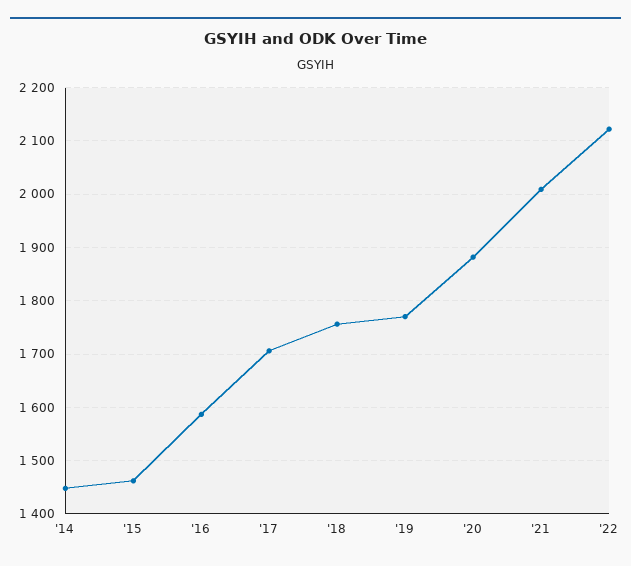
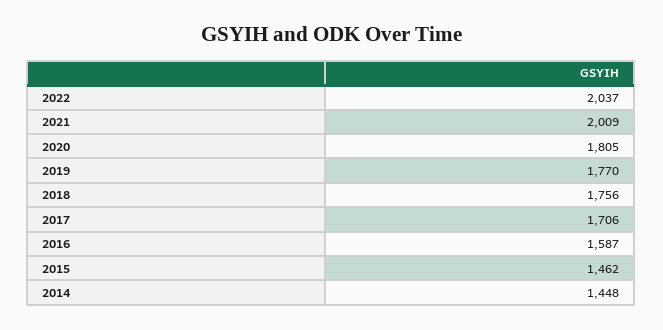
  {
    "'14": 1448,
    "'15": 1462,
    "'16": 1587,
    "'17": 1706,
    "'18": 1756,
    "'19": 1770,
-   "'20": 1880,
+   "'20": 1805,
    "'21": 2009,
-   "'22": 2120
+   "'22": 2037
  }

